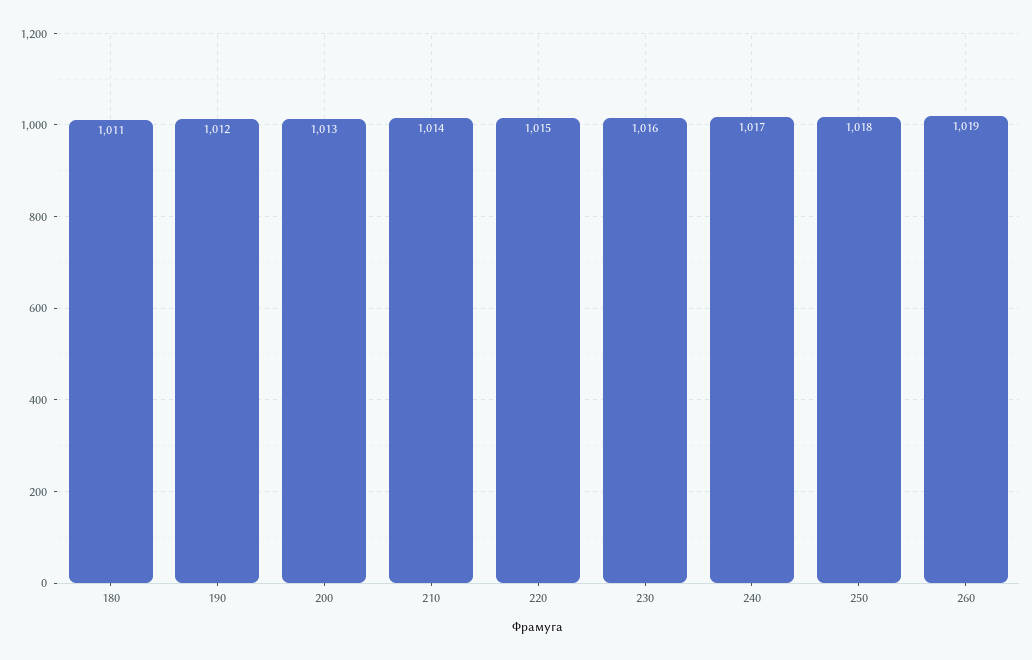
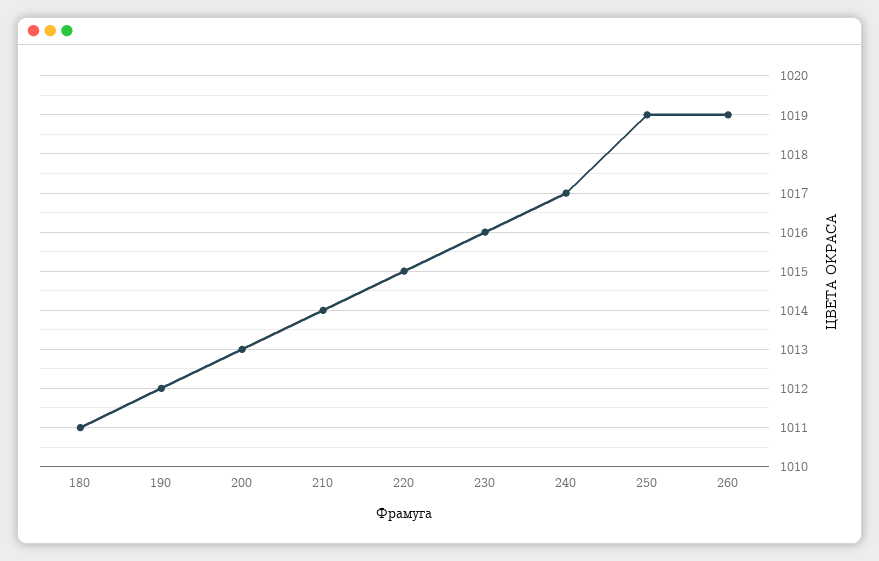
  {
    "180": 1011,
    "190": 1012,
    "200": 1013,
    "210": 1014,
    "220": 1015,
    "230": 1016,
    "240": 1017,
-   "250": 1018,
+   "250": 1019,
    "260": 1019
  }

